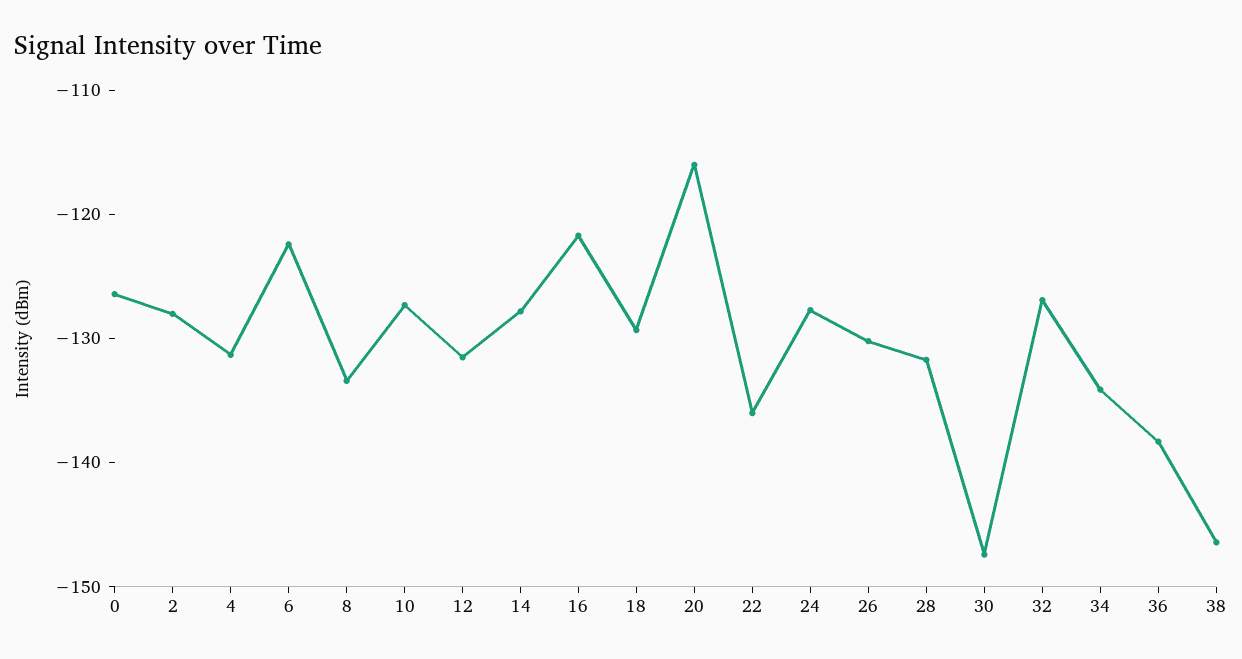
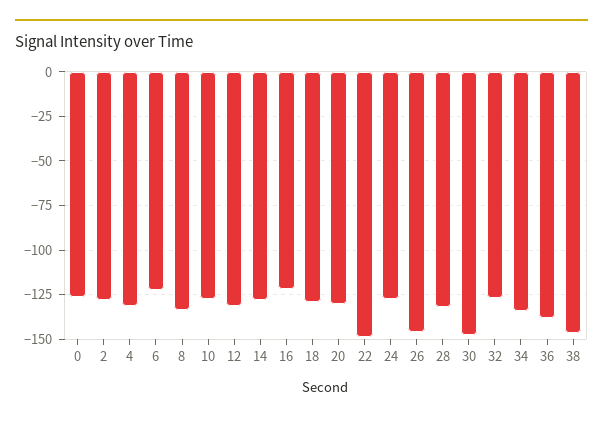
  {
    "0": -126,
    "2": -128,
    "4": -132,
    "6": -122,
    "8": -134,
    "10": -128,
    "12": -132,
    "14": -128,
    "16": -122,
    "18": -130,
-   "20": -116,
+   "20": -130,
-   "22": -136,
+   "22": -150,
    "24": -128,
-   "26": -130,
+   "26": -145,
    "28": -132,
    "30": -148,
    "32": -126,
    "34": -134,
    "36": -138,
    "38": -146
  }

